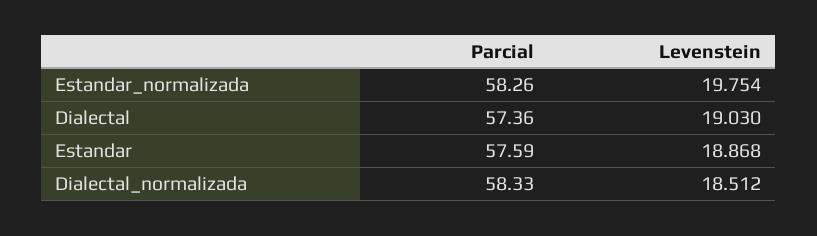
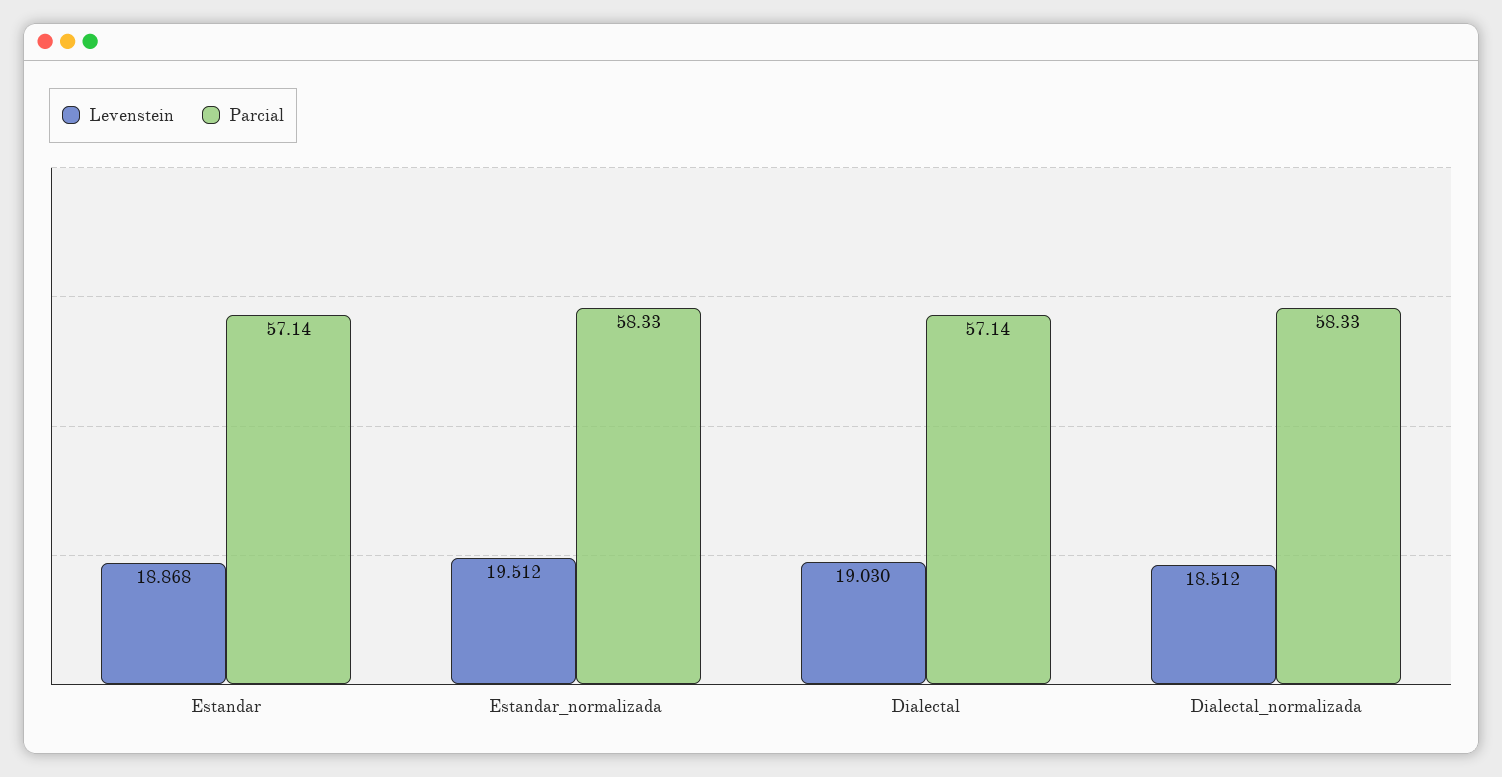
  {
    "Parcial": {
-     "Estandar_normalizada": 58.26,
+     "Estandar_normalizada": 58.33,
-     "Dialectal": 57.36,
+     "Dialectal": 57.14,
-     "Estandar": 57.59,
+     "Estandar": 57.14,
      "Dialectal_normalizada": 58.33
    },
    "Levenstein": {
-     "Estandar_normalizada": 19.754,
+     "Estandar_normalizada": 19.512,
      "Dialectal": 19.03,
      "Estandar": 18.868,
      "Dialectal_normalizada": 18.512
    }
  }

